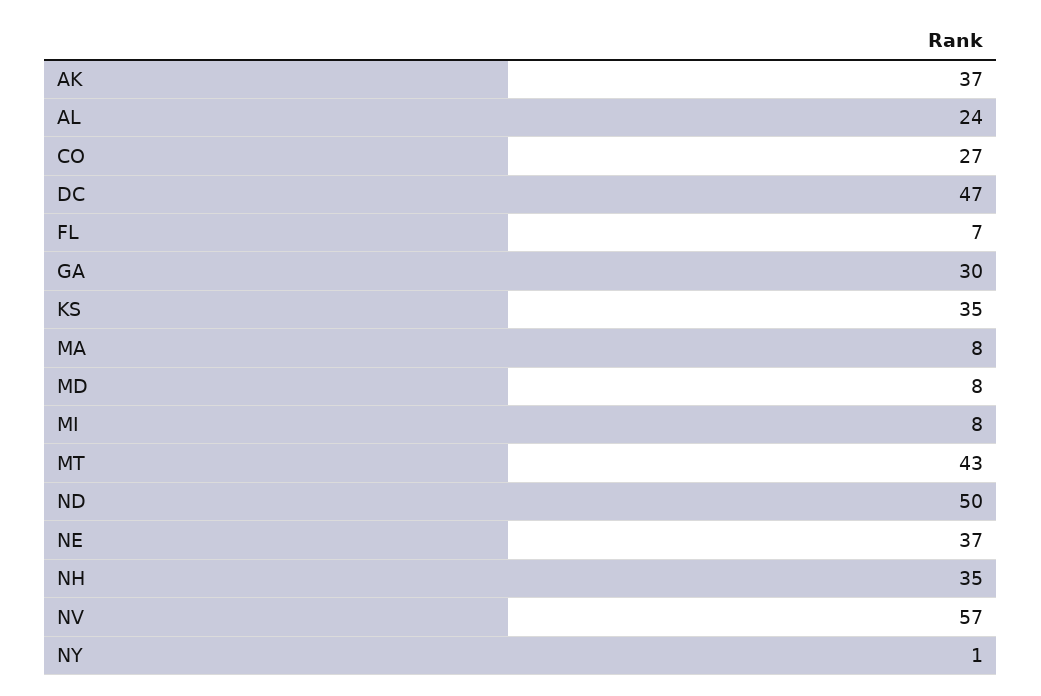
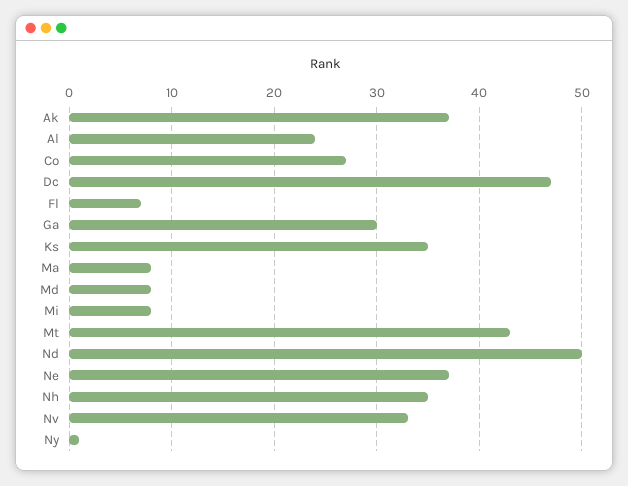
  {
    "AK": 37,
    "AL": 24,
    "CO": 27,
    "DC": 47,
    "FL": 7,
    "GA": 30,
    "KS": 35,
    "MA": 8,
    "MD": 8,
    "MI": 8,
    "MT": 43,
    "ND": 50,
    "NE": 37,
    "NH": 35,
-   "NV": 57,
+   "NV": 33,
    "NY": 1
  }

